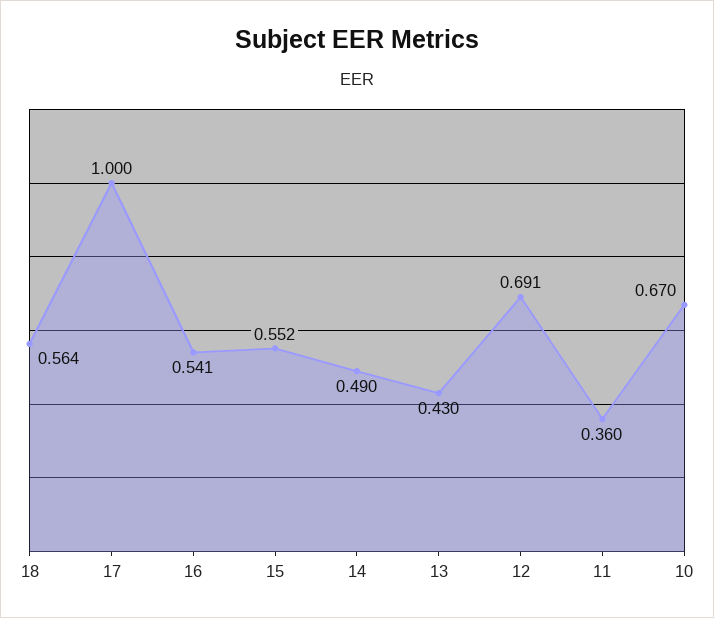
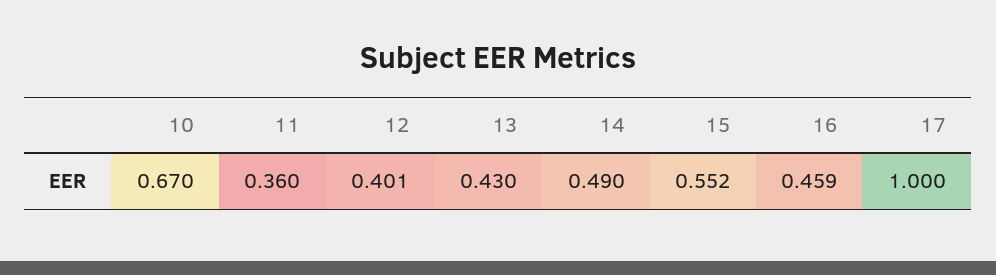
  {
-   "18": 0.564,
    "17": 1,
-   "16": 0.541,
+   "16": 0.459,
    "15": 0.552,
    "14": 0.49,
    "13": 0.43,
-   "12": 0.691,
+   "12": 0.401,
    "11": 0.36,
    "10": 0.67
  }

